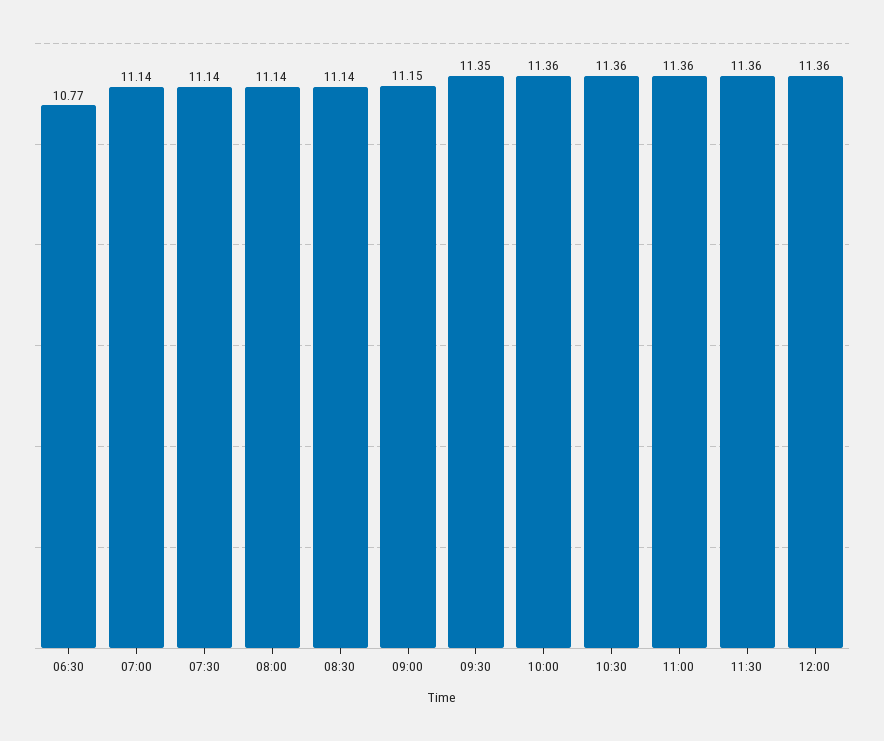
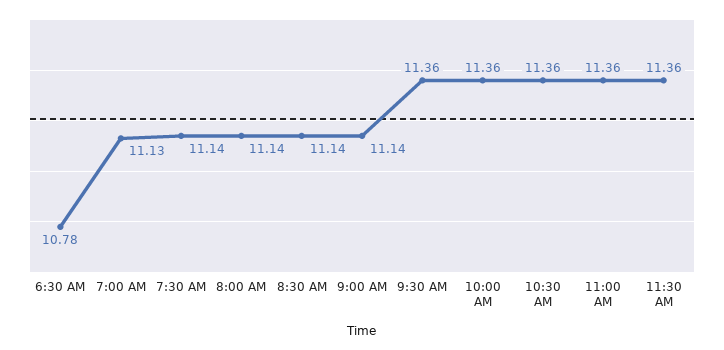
  {
-   "06:30": 10.77,
+   "06:30": 10.78,
-   "07:00": 11.14,
+   "07:00": 11.13,
    "07:30": 11.14,
    "08:00": 11.14,
    "08:30": 11.14,
-   "09:00": 11.15,
+   "09:00": 11.14,
-   "09:30": 11.35,
+   "09:30": 11.36,
    "10:00": 11.36,
    "10:30": 11.36,
    "11:00": 11.36,
-   "11:30": 11.36,
+   "11:30": 11.36
-   "12:00": 11.36
  }

